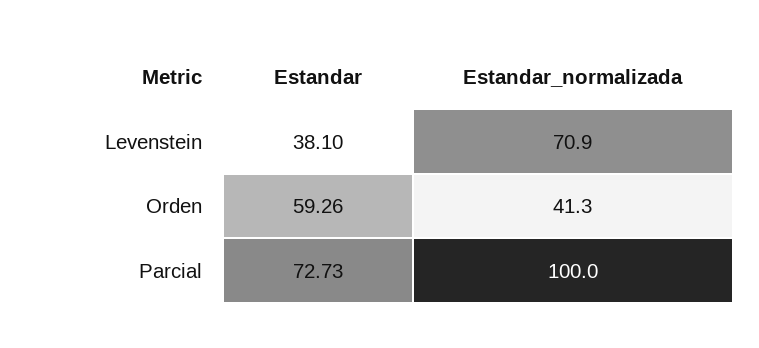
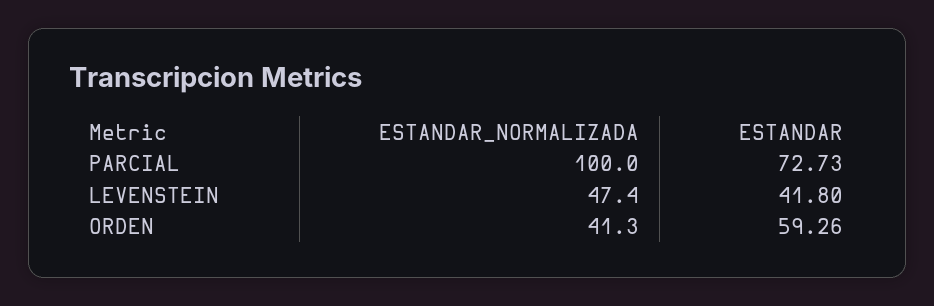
  {
    "Estandar": {
-     "Levenstein": 38.1,
+     "Levenstein": 41.8,
      "Orden": 59.26,
      "Parcial": 72.73
    },
    "Estandar_normalizada": {
-     "Levenstein": 70.9,
+     "Levenstein": 47.4,
      "Orden": 41.3,
      "Parcial": 100
    }
  }

